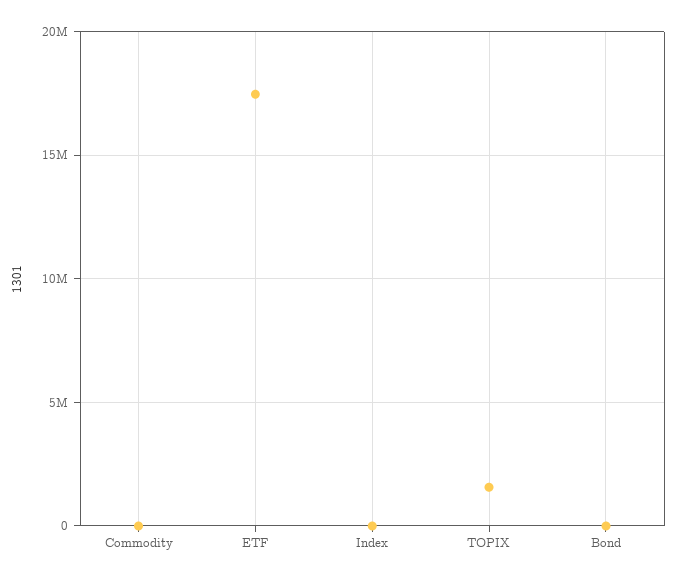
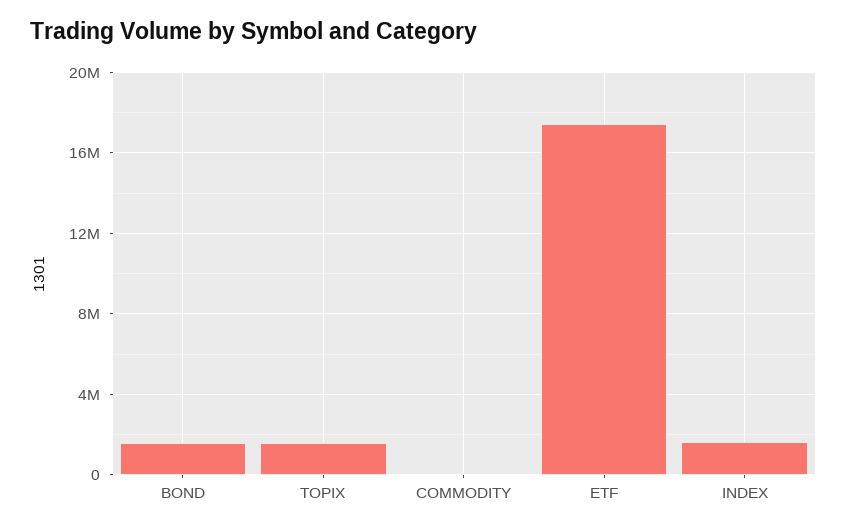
  {
    "Commodity": 0,
    "ETF": 17500000,
-   "Index": 0,
+   "Index": 1500000,
    "TOPIX": 1500000,
-   "Bond": 0
+   "Bond": 1500000
  }

